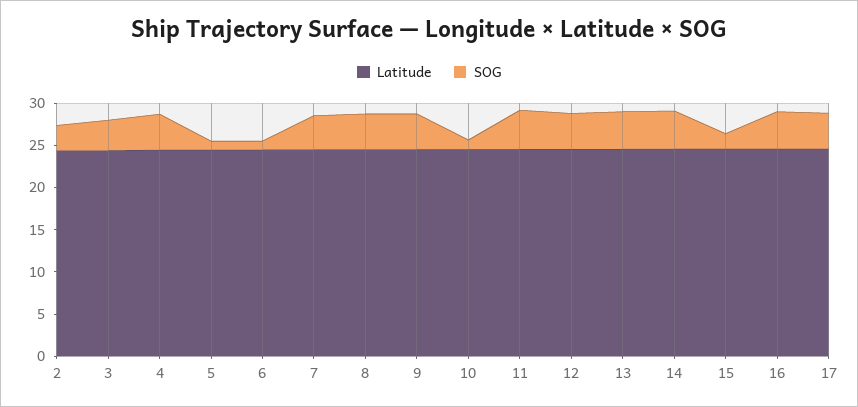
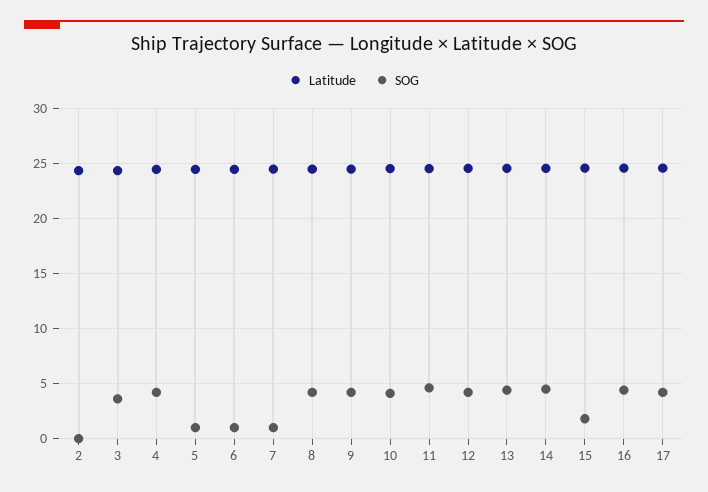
  {
    "Latitude": {
      "2": 24,
      "3": 24,
      "4": 24,
      "5": 25,
      "6": 25,
      "7": 25,
      "8": 25,
      "9": 25,
      "10": 25,
      "11": 25,
      "12": 25,
      "13": 25,
      "14": 25,
      "15": 25,
      "16": 25,
      "17": 25
    },
    "SOG": {
-     "2": 3,
+     "2": 0,
      "3": 4,
      "4": 4,
      "5": 1,
      "6": 1,
-     "7": 4,
+     "7": 1,
      "8": 4,
      "9": 4,
-     "10": 1,
+     "10": 4,
      "11": 5,
      "12": 4,
      "13": 4,
      "14": 5,
      "15": 2,
      "16": 4,
      "17": 4
    }
  }

